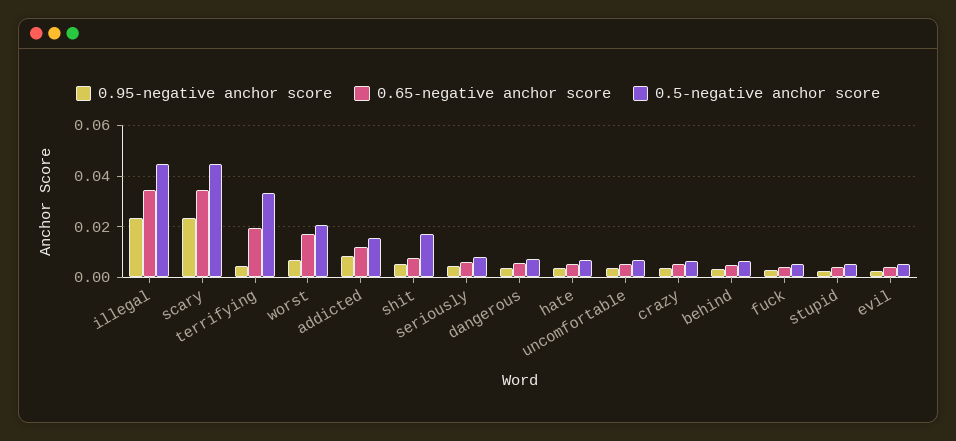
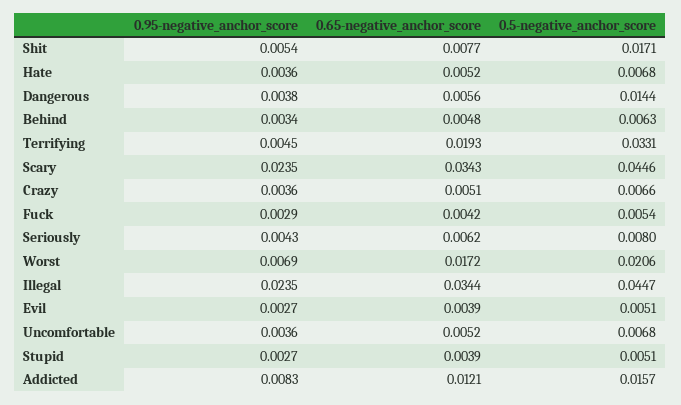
  {
    "0.95-negative anchor score": {
      "illegal": 0.0235,
      "scary": 0.0235,
      "terrifying": 0.0045,
      "worst": 0.0069,
      "addicted": 0.0083,
      "shit": 0.0054,
      "seriously": 0.0043,
      "dangerous": 0.0038,
      "hate": 0.0036,
      "uncomfortable": 0.0036,
      "crazy": 0.0036,
      "behind": 0.0034,
      "fuck": 0.0029,
      "stupid": 0.0027,
      "evil": 0.0027
    },
    "0.65-negative anchor score": {
      "illegal": 0.0344,
      "scary": 0.0343,
      "terrifying": 0.0193,
      "worst": 0.0172,
      "addicted": 0.0121,
      "shit": 0.0077,
      "seriously": 0.0062,
      "dangerous": 0.0056,
      "hate": 0.0052,
      "uncomfortable": 0.0052,
      "crazy": 0.0051,
      "behind": 0.0048,
      "fuck": 0.0042,
      "stupid": 0.0039,
      "evil": 0.0039
    },
    "0.5-negative anchor score": {
      "illegal": 0.0447,
      "scary": 0.0446,
      "terrifying": 0.0331,
      "worst": 0.0206,
      "addicted": 0.0157,
      "shit": 0.0171,
      "seriously": 0.008,
-     "dangerous": 0.0075,
+     "dangerous": 0.0144,
      "hate": 0.0068,
      "uncomfortable": 0.0068,
      "crazy": 0.0066,
      "behind": 0.0063,
      "fuck": 0.0054,
      "stupid": 0.0051,
      "evil": 0.0051
    }
  }

